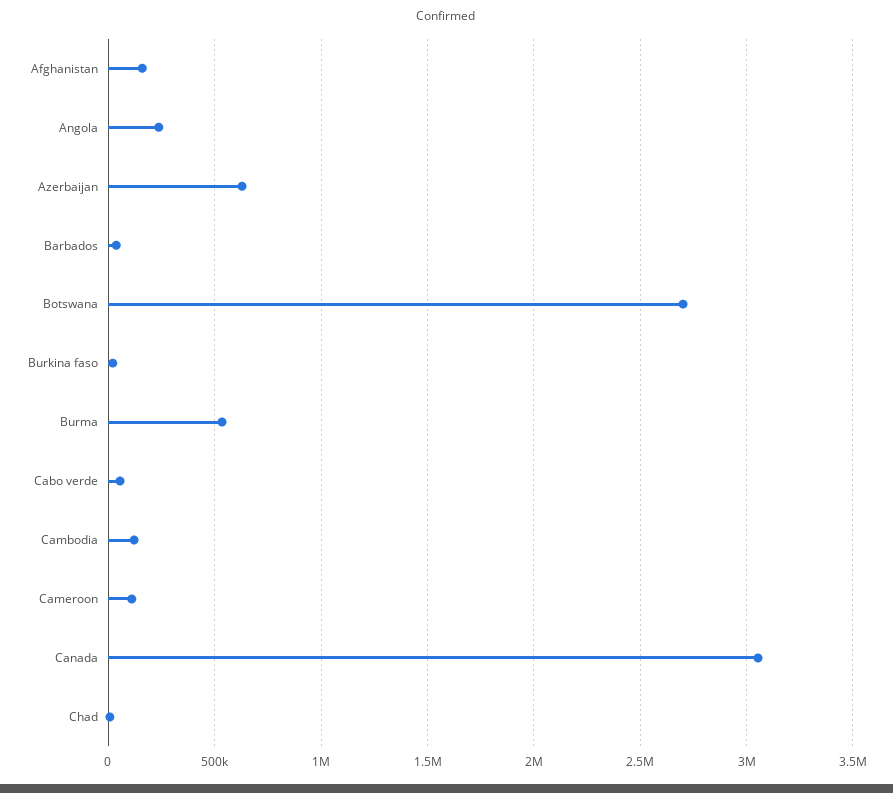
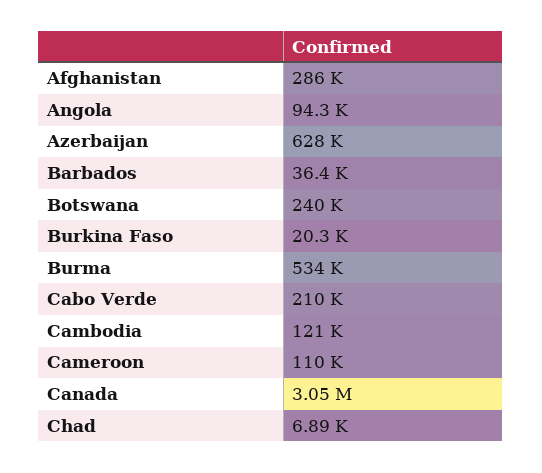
  {
-   "Afghanistan": 150000,
+   "Afghanistan": 286000,
-   "Angola": 250000,
+   "Angola": 94300,
    "Azerbaijan": 628000,
    "Barbados": 36400,
-   "Botswana": 2700000,
+   "Botswana": 240000,
    "Burkina faso": 20300,
    "Burma": 534000,
-   "Cabo verde": 50000,
+   "Cabo verde": 210000,
    "Cambodia": 121000,
    "Cameroon": 110000,
    "Canada": 3050000,
    "Chad": 6890
  }

